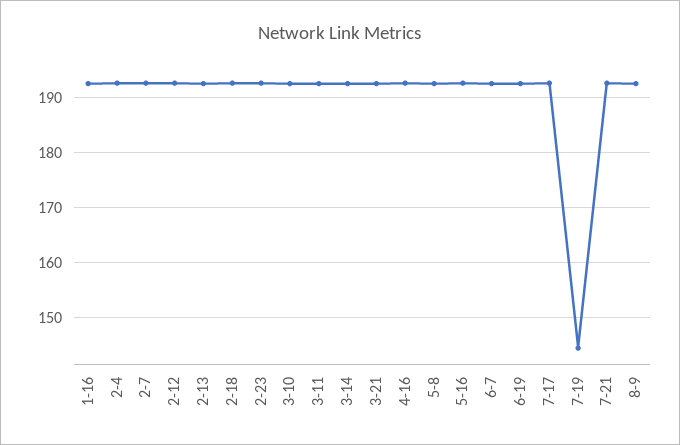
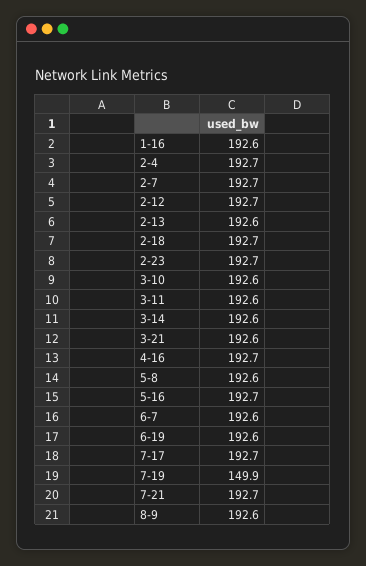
  {
    "1-16": 192.6,
    "2-4": 192.7,
    "2-7": 192.7,
    "2-12": 192.7,
    "2-13": 192.6,
    "2-18": 192.7,
    "2-23": 192.7,
    "3-10": 192.6,
    "3-11": 192.6,
    "3-14": 192.6,
    "3-21": 192.6,
    "4-16": 192.7,
    "5-8": 192.6,
    "5-16": 192.7,
    "6-7": 192.6,
    "6-19": 192.6,
    "7-17": 192.7,
-   "7-19": 144,
+   "7-19": 149.9,
    "7-21": 192.7,
    "8-9": 192.6
  }

